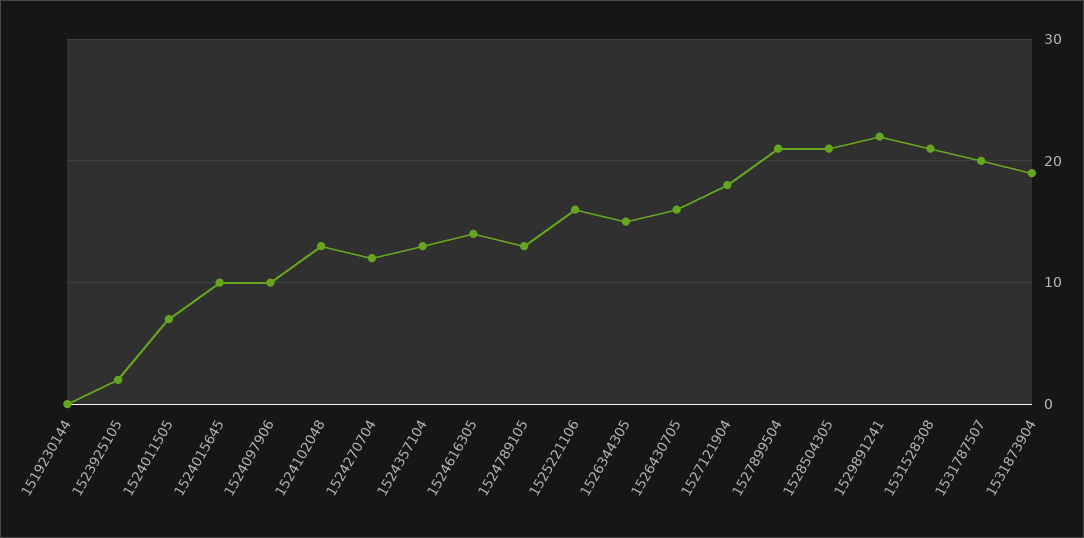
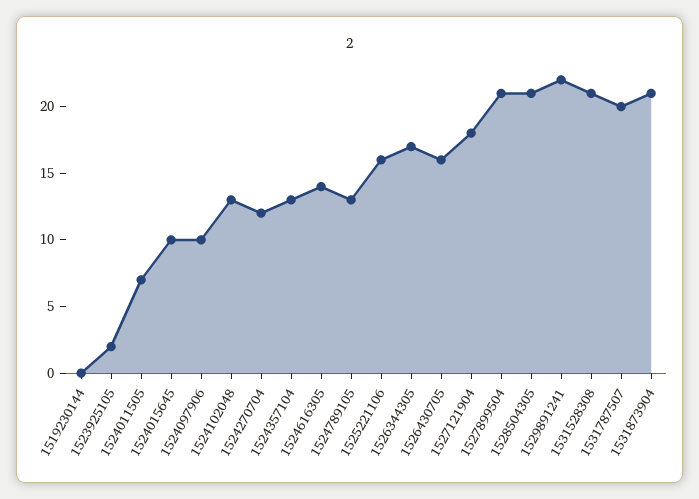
  {
    "1519230144": 0,
    "1523925105": 2,
    "1524011505": 7,
    "1524015645": 10,
    "1524097906": 10,
    "1524102048": 13,
    "1524270704": 12,
    "1524357104": 13,
    "1524616305": 14,
    "1524789105": 13,
    "1525221106": 16,
-   "1526344305": 15,
+   "1526344305": 17,
    "1526430705": 16,
    "1527121904": 18,
    "1527899504": 21,
    "1528504305": 21,
    "1529891241": 22,
    "1531528308": 21,
    "1531787507": 20,
-   "1531873904": 19
+   "1531873904": 21
  }

